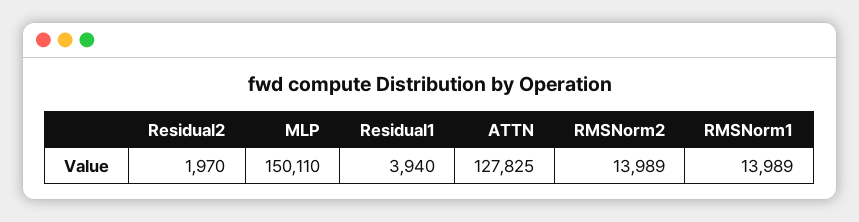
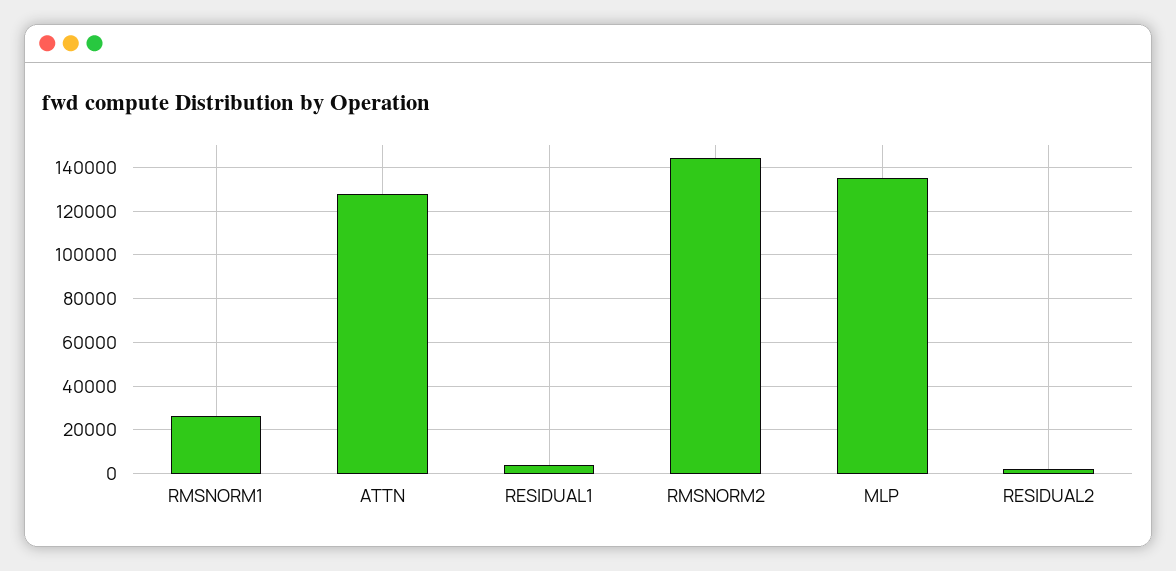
  {
    "Residual2": 1970,
-   "MLP": 150110,
+   "MLP": 135000,
    "Residual1": 3940,
    "ATTN": 127825,
-   "RMSNorm2": 13989,
+   "RMSNorm2": 145000,
-   "RMSNorm1": 13989
+   "RMSNorm1": 25000
  }

